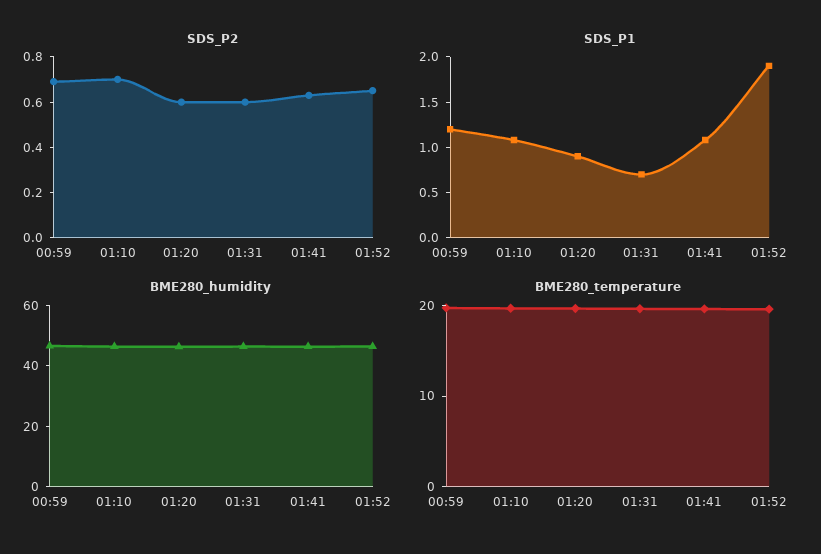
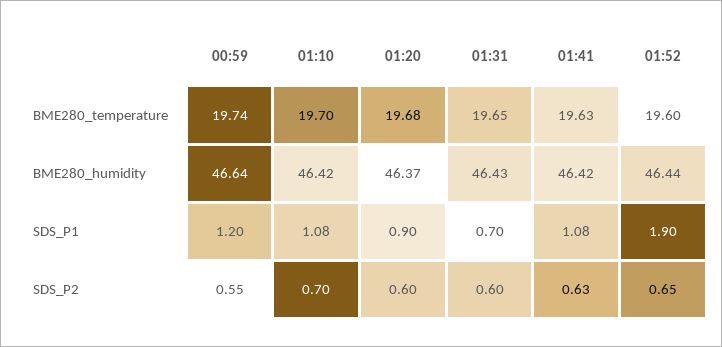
  {
    "SDS_P2": {
-     "00:59": 0.7,
+     "00:59": 0.55,
      "01:10": 0.7,
      "01:20": 0.6,
      "01:31": 0.6,
      "01:41": 0.63,
      "01:52": 0.65
    },
    "SDS_P1": {
      "00:59": 1.2,
      "01:10": 1.08,
      "01:20": 0.9,
      "01:31": 0.7,
      "01:41": 1.08,
      "01:52": 1.9
    },
    "BME280_humidity": {
      "00:59": 46.64,
      "01:10": 46.42,
      "01:20": 46.37,
      "01:31": 46.43,
      "01:41": 46.42,
      "01:52": 46.44
    },
    "BME280_temperature": {
      "00:59": 19.74,
      "01:10": 19.7,
      "01:20": 19.68,
      "01:31": 19.65,
      "01:41": 19.63,
      "01:52": 19.6
    }
  }

